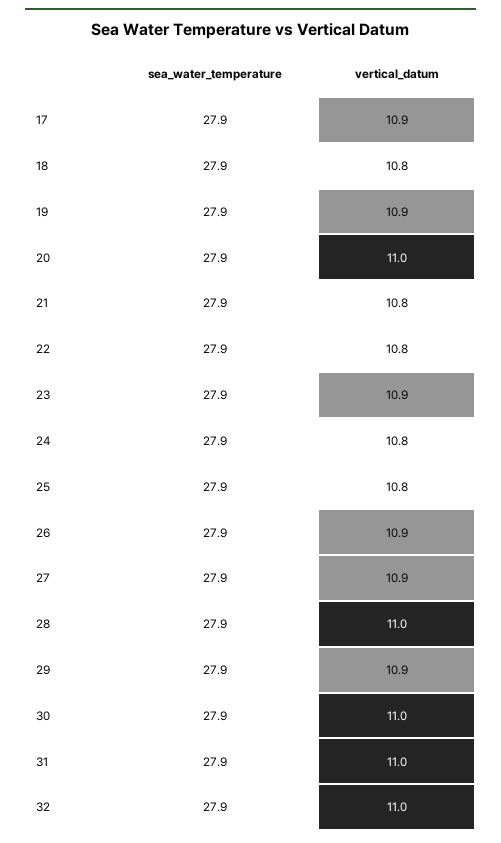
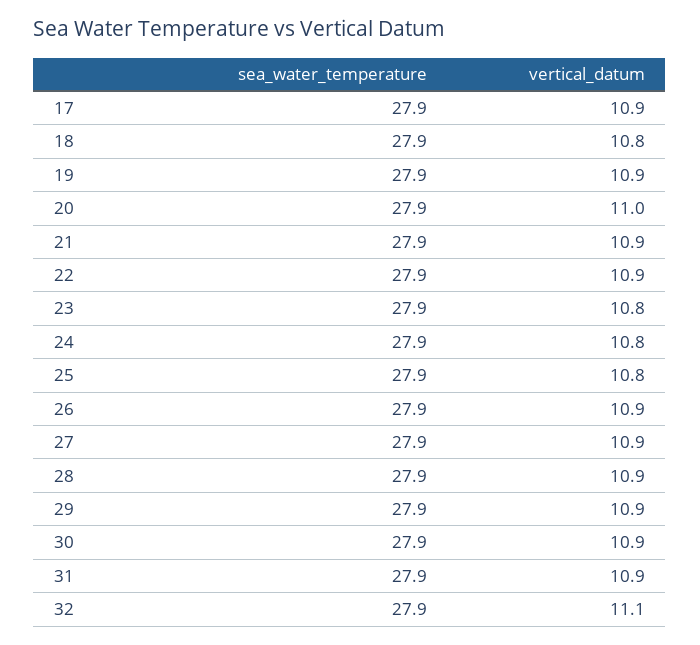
  {
    "sea_water_temperature": {
      "17": 27.9,
      "18": 27.9,
      "19": 27.9,
      "20": 27.9,
      "21": 27.9,
      "22": 27.9,
      "23": 27.9,
      "24": 27.9,
      "25": 27.9,
      "26": 27.9,
      "27": 27.9,
      "28": 27.9,
      "29": 27.9,
      "30": 27.9,
      "31": 27.9,
      "32": 27.9
    },
    "vertical_datum": {
      "17": 10.9,
      "18": 10.8,
      "19": 10.9,
      "20": 11,
-     "21": 10.8,
+     "21": 10.9,
-     "22": 10.8,
+     "22": 10.9,
-     "23": 10.9,
+     "23": 10.8,
      "24": 10.8,
      "25": 10.8,
      "26": 10.9,
      "27": 10.9,
-     "28": 11,
+     "28": 10.9,
      "29": 10.9,
-     "30": 11,
+     "30": 10.9,
-     "31": 11,
+     "31": 10.9,
-     "32": 11
+     "32": 11.1
    }
  }

